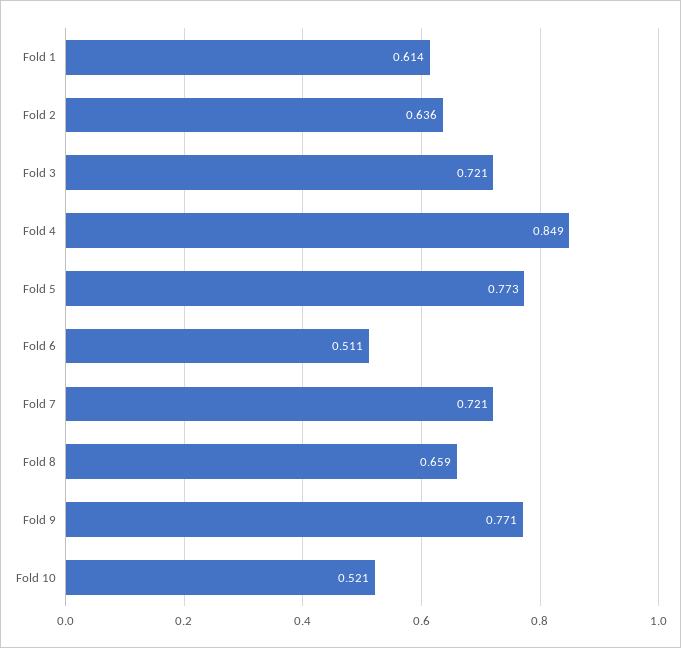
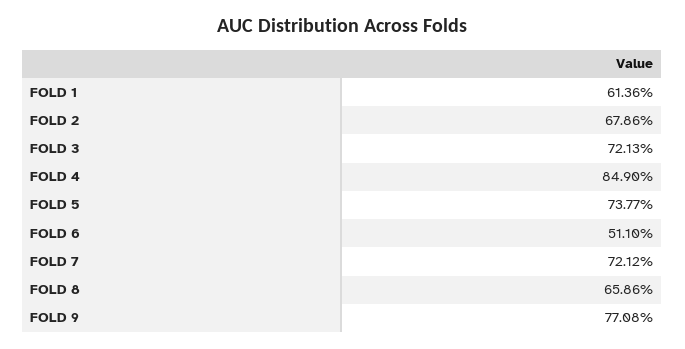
  {
    "Fold 1": 0.6136,
-   "Fold 2": 0.636,
+   "Fold 2": 0.6786,
    "Fold 3": 0.7213,
    "Fold 4": 0.849,
-   "Fold 5": 0.773,
+   "Fold 5": 0.7377,
    "Fold 6": 0.511,
    "Fold 7": 0.7212,
    "Fold 8": 0.6586,
-   "Fold 9": 0.7708,
+   "Fold 9": 0.7708
-   "Fold 10": 0.521
  }

